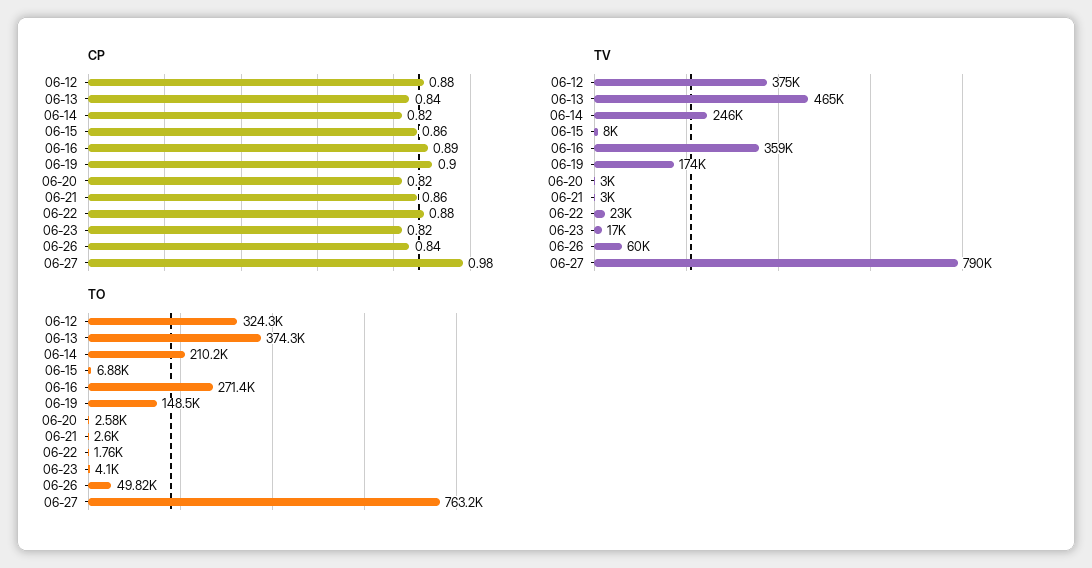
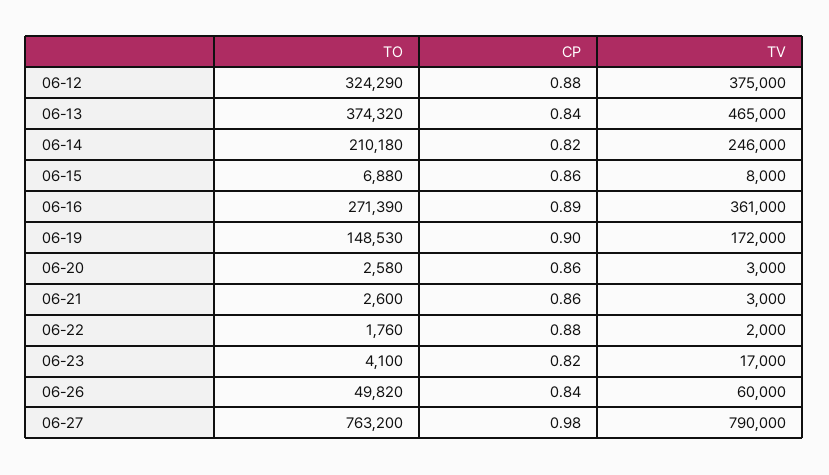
  {
    "CP": {
      "06-12": 0.88,
      "06-13": 0.84,
      "06-14": 0.82,
      "06-15": 0.86,
      "06-16": 0.89,
      "06-19": 0.9,
-     "06-20": 0.82,
+     "06-20": 0.86,
      "06-21": 0.86,
      "06-22": 0.88,
      "06-23": 0.82,
      "06-26": 0.84,
      "06-27": 0.98
    },
    "TV": {
      "06-12": 375000,
      "06-13": 465000,
      "06-14": 246000,
      "06-15": 8000,
-     "06-16": 359000,
+     "06-16": 361000,
-     "06-19": 174000,
+     "06-19": 172000,
      "06-20": 3000,
      "06-21": 3000,
-     "06-22": 23000,
+     "06-22": 2000,
      "06-23": 17000,
      "06-26": 60000,
      "06-27": 790000
    },
    "TO": {
      "06-12": 324290,
      "06-13": 374320,
      "06-14": 210180,
      "06-15": 6880,
      "06-16": 271390,
      "06-19": 148530,
      "06-20": 2580,
      "06-21": 2600,
      "06-22": 1760,
      "06-23": 4100,
      "06-26": 49820,
      "06-27": 763200
    }
  }

